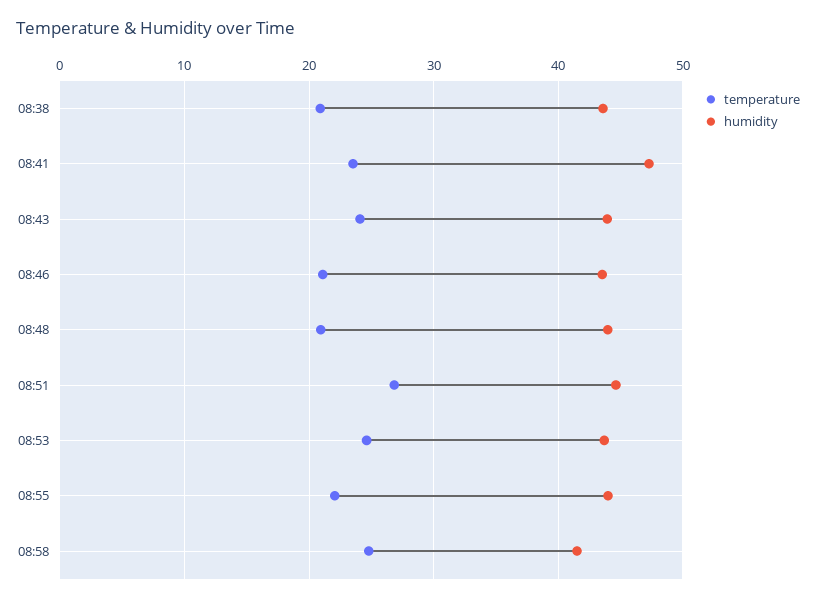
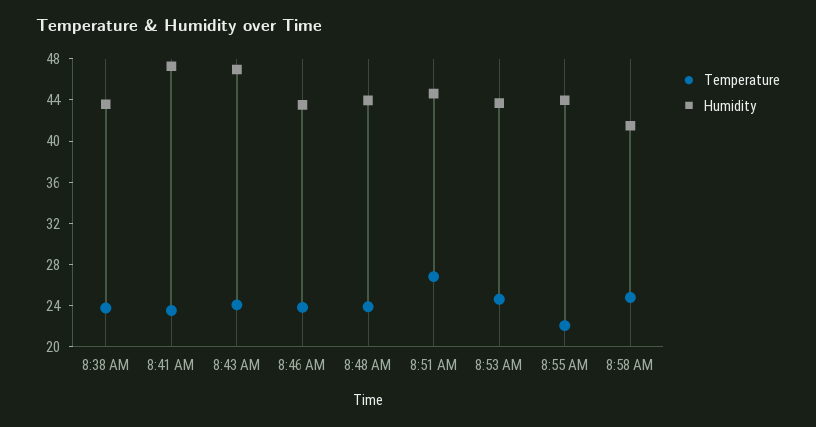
  {
    "temperature": {
-     "08:38": 21,
+     "08:38": 24,
      "08:41": 24,
      "08:43": 24,
-     "08:46": 21,
+     "08:46": 24,
-     "08:48": 21,
+     "08:48": 24,
      "08:51": 27,
      "08:53": 25,
      "08:55": 22,
      "08:58": 25
    },
    "humidity": {
      "08:38": 44,
      "08:41": 47,
-     "08:43": 44,
+     "08:43": 47,
      "08:46": 44,
      "08:48": 44,
      "08:51": 45,
      "08:53": 44,
      "08:55": 44,
      "08:58": 42
    }
  }

